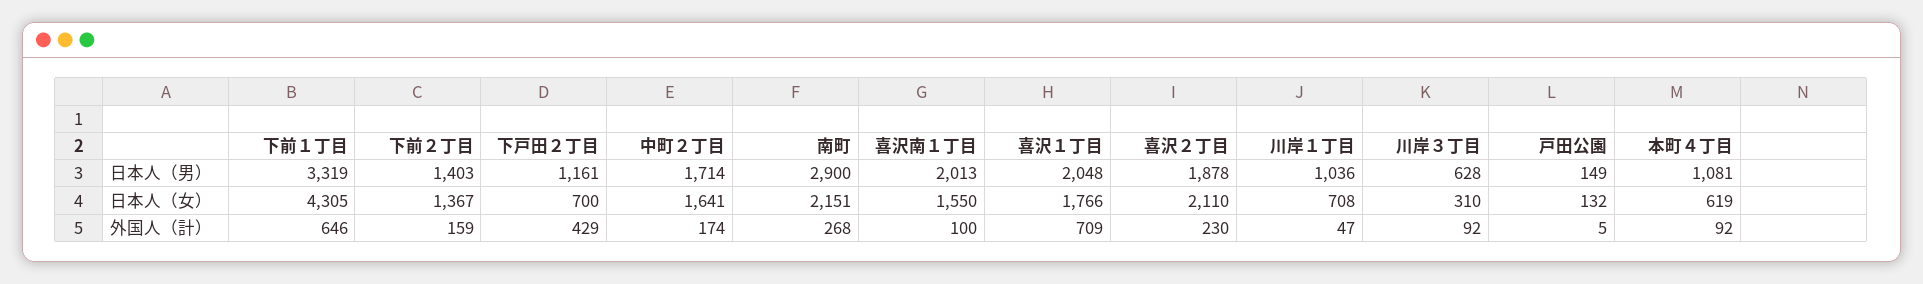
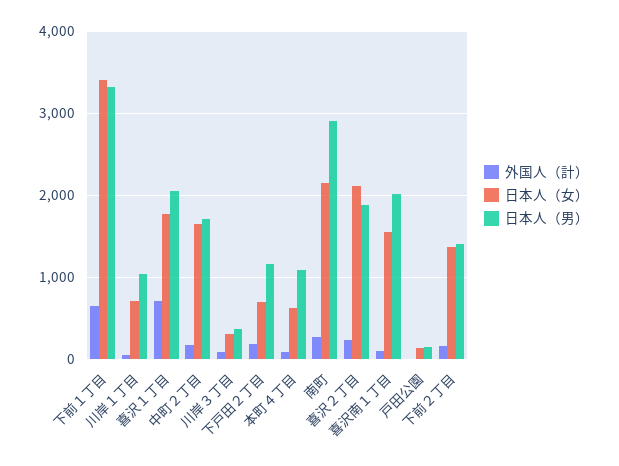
  {
    "日本人（男）": {
      "下前１丁目": 3319,
      "下前２丁目": 1403,
      "下戸田２丁目": 1161,
      "中町２丁目": 1714,
      "南町": 2900,
      "喜沢南１丁目": 2013,
      "喜沢１丁目": 2048,
      "喜沢２丁目": 1878,
      "川岸１丁目": 1036,
-     "川岸３丁目": 628,
+     "川岸３丁目": 400,
      "戸田公園": 149,
      "本町４丁目": 1081
    },
    "日本人（女）": {
-     "下前１丁目": 4305,
+     "下前１丁目": 3400,
      "下前２丁目": 1367,
      "下戸田２丁目": 700,
      "中町２丁目": 1641,
      "南町": 2151,
      "喜沢南１丁目": 1550,
      "喜沢１丁目": 1766,
      "喜沢２丁目": 2110,
      "川岸１丁目": 708,
      "川岸３丁目": 310,
      "戸田公園": 132,
      "本町４丁目": 619
    },
    "外国人（計）": {
      "下前１丁目": 646,
      "下前２丁目": 159,
-     "下戸田２丁目": 429,
+     "下戸田２丁目": 200,
      "中町２丁目": 174,
      "南町": 268,
      "喜沢南１丁目": 100,
      "喜沢１丁目": 709,
      "喜沢２丁目": 230,
      "川岸１丁目": 47,
      "川岸３丁目": 92,
      "戸田公園": 5,
      "本町４丁目": 92
    }
  }

